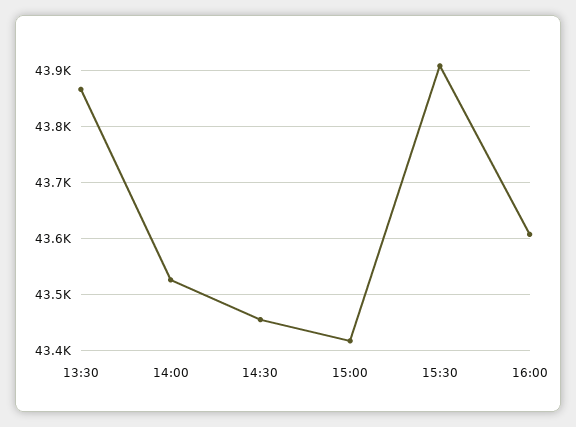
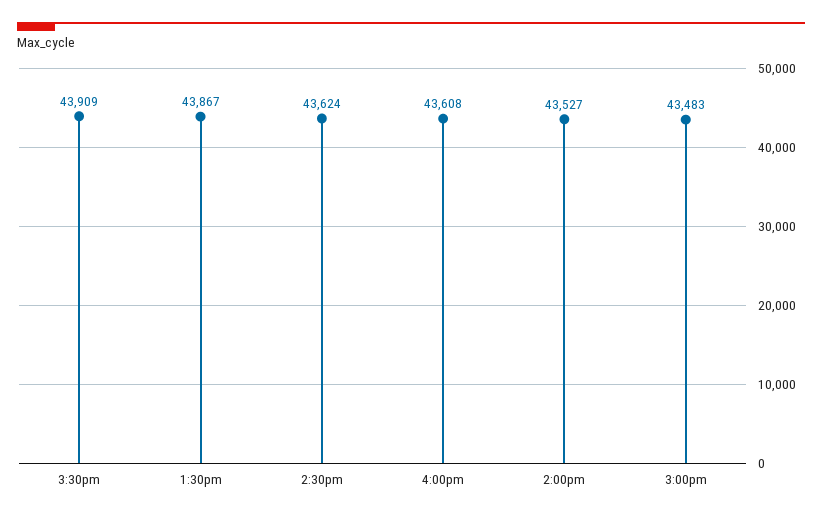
  {
    "13:30": 43867,
    "14:00": 43527,
-   "14:30": 43460,
+   "14:30": 43624,
-   "15:00": 43420,
+   "15:00": 43483,
    "15:30": 43909,
    "16:00": 43608
  }

